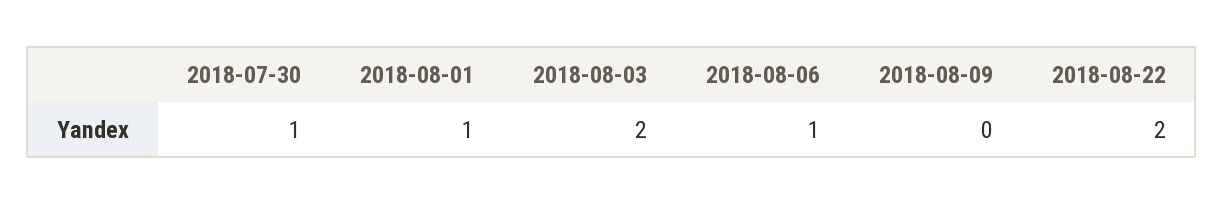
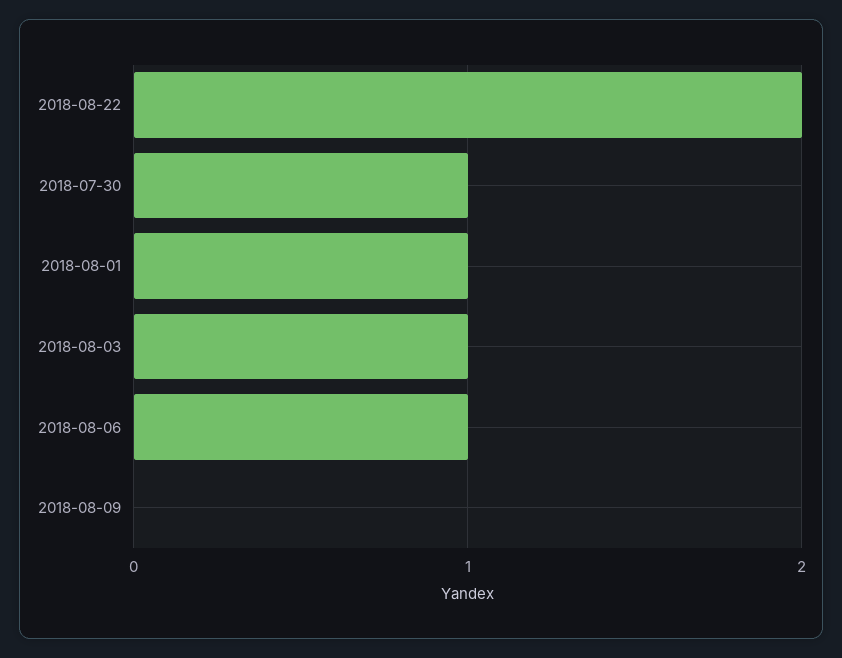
  {
    "2018-07-30": 1,
    "2018-08-01": 1,
-   "2018-08-03": 2,
+   "2018-08-03": 1,
    "2018-08-06": 1,
    "2018-08-09": 0,
    "2018-08-22": 2
  }

